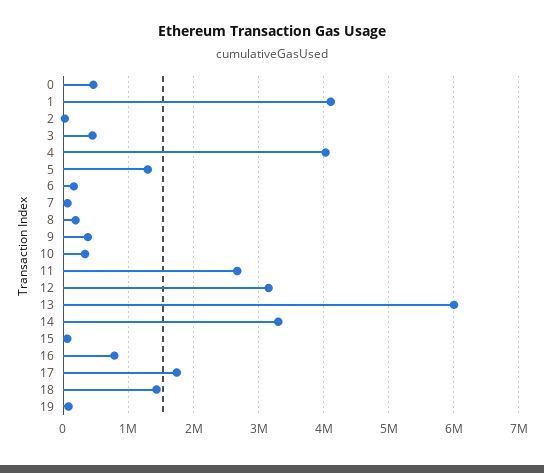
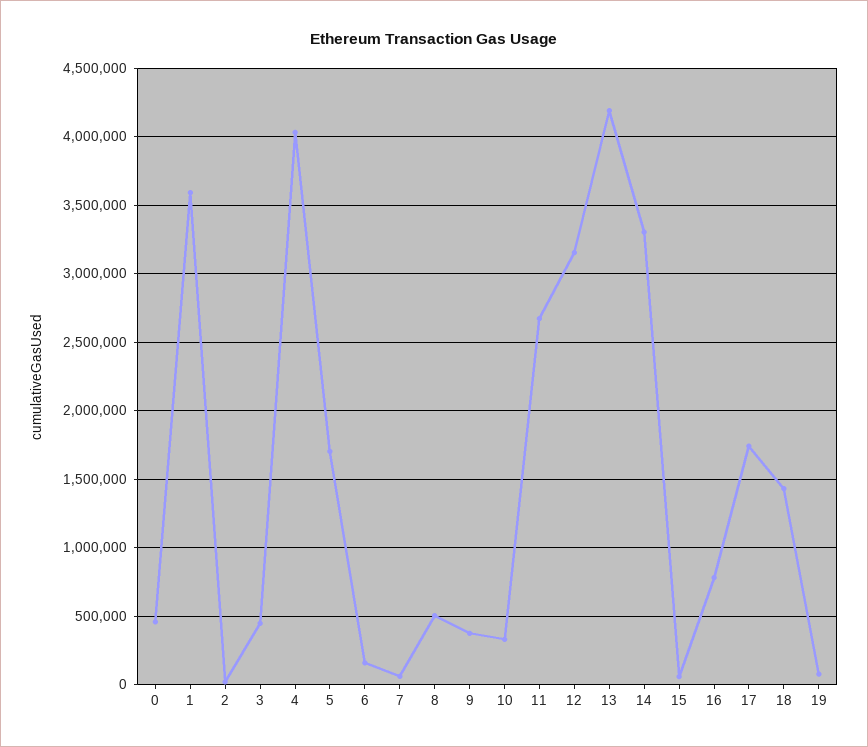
  {
    "0": 450000,
-   "1": 4100000,
+   "1": 3600000,
    "2": 0,
    "3": 450000,
    "4": 4050000,
-   "5": 1300000,
+   "5": 1700000,
    "6": 150000,
    "7": 50000,
-   "8": 200000,
+   "8": 500000,
    "9": 400000,
    "10": 350000,
    "11": 2650000,
    "12": 3150000,
-   "13": 6000000,
+   "13": 4200000,
    "14": 3300000,
    "15": 50000,
    "16": 800000,
    "17": 1750000,
    "18": 1450000,
    "19": 100000
  }

